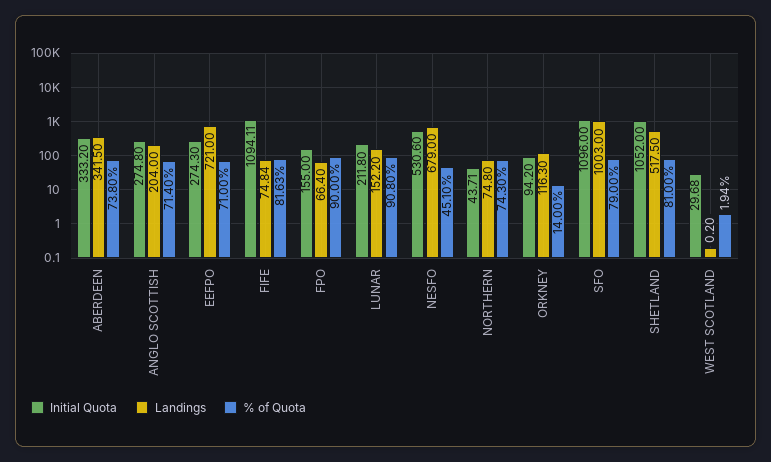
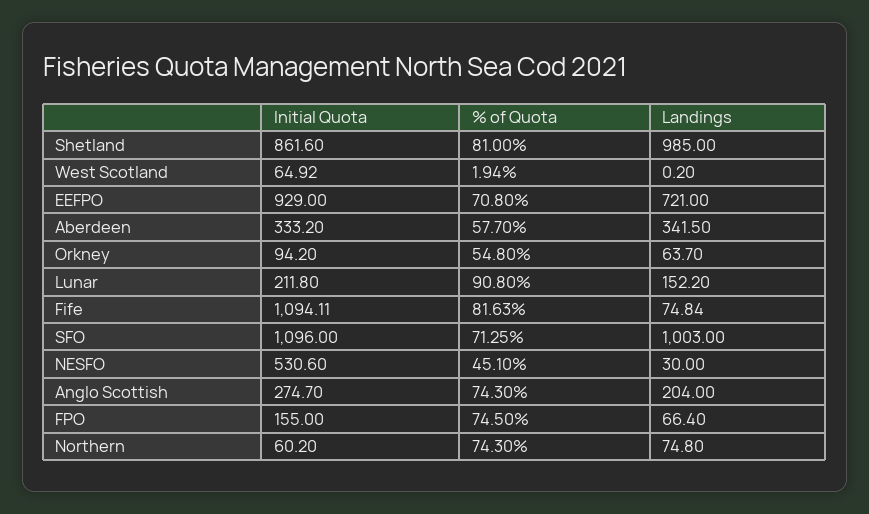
  {
    "Initial Quota": {
      "ABERDEEN": 333.2,
-     "ANGLO SCOTTISH": 274.8,
+     "ANGLO SCOTTISH": 274.7,
-     "EEFPO": 274.3,
+     "EEFPO": 929,
      "FIFE": 1094.11,
      "FPO": 155,
      "LUNAR": 211.8,
      "NESFO": 530.6,
-     "NORTHERN": 43.71,
+     "NORTHERN": 60.2,
      "ORKNEY": 94.2,
      "SFO": 1096,
-     "SHETLAND": 1052,
+     "SHETLAND": 861.6,
-     "WEST SCOTLAND": 29.68
+     "WEST SCOTLAND": 64.92
    },
    "Landings": {
      "ABERDEEN": 341.5,
      "ANGLO SCOTTISH": 204,
      "EEFPO": 721,
      "FIFE": 74.84,
      "FPO": 66.4,
      "LUNAR": 152.2,
-     "NESFO": 679,
+     "NESFO": 30,
      "NORTHERN": 74.8,
-     "ORKNEY": 116.3,
+     "ORKNEY": 63.7,
      "SFO": 1003,
-     "SHETLAND": 517.5,
+     "SHETLAND": 985,
      "WEST SCOTLAND": 0.2
    },
    "% of Quota": {
-     "ABERDEEN": 73.8,
+     "ABERDEEN": 57.7,
-     "ANGLO SCOTTISH": 71.4,
+     "ANGLO SCOTTISH": 74.3,
-     "EEFPO": 71,
+     "EEFPO": 70.8,
      "FIFE": 81.63,
-     "FPO": 90,
+     "FPO": 74.5,
      "LUNAR": 90.8,
      "NESFO": 45.1,
      "NORTHERN": 74.3,
-     "ORKNEY": 14,
+     "ORKNEY": 54.8,
-     "SFO": 79,
+     "SFO": 71.25,
      "SHETLAND": 81,
      "WEST SCOTLAND": 1.94
    }
  }

